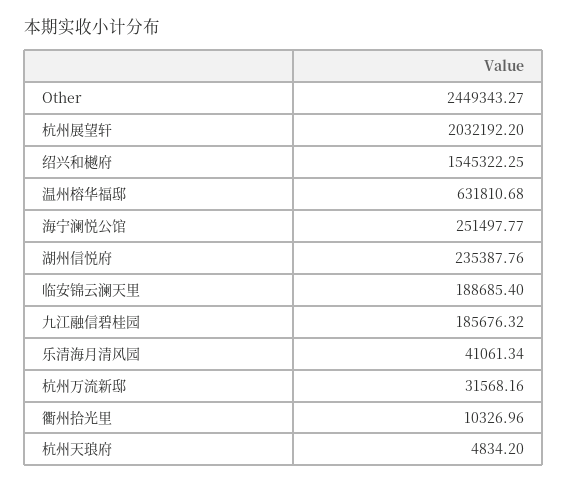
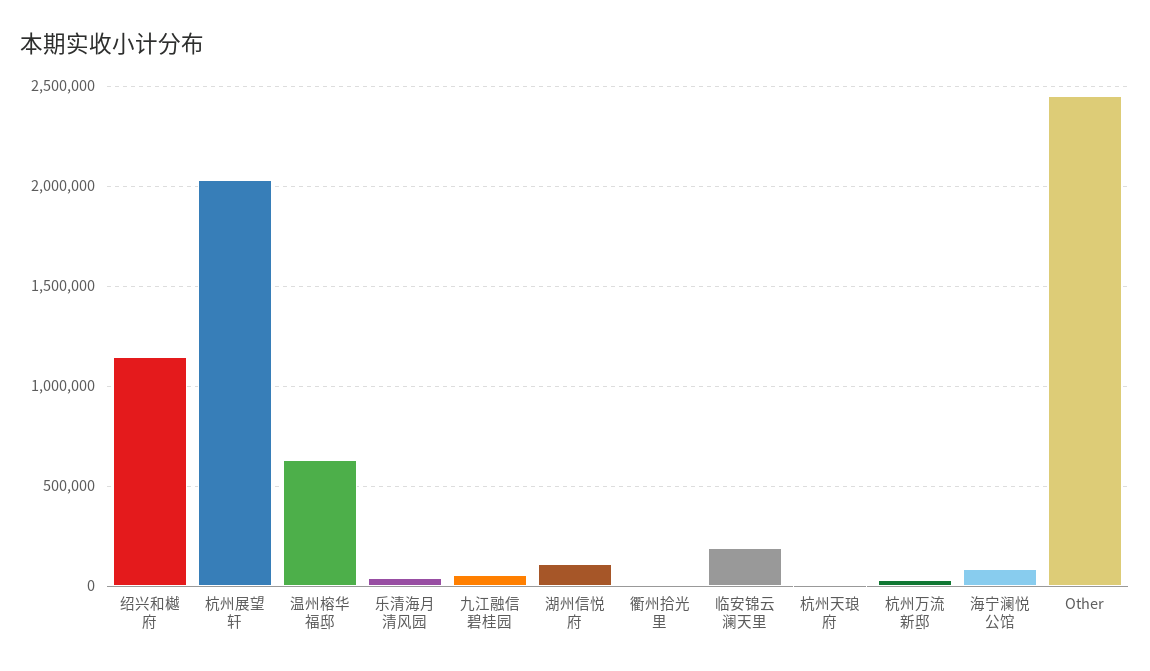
  {
    "Other": 2449343.27,
    "杭州展望轩": 2032192.2,
-   "绍兴和樾府": 1545322.25,
+   "绍兴和樾府": 1150000,
    "温州榕华福邸": 631810.68,
-   "海宁澜悦公馆": 251497.77,
+   "海宁澜悦公馆": 100000,
-   "湖州信悦府": 235387.76,
+   "湖州信悦府": 100000,
    "临安锦云澜天里": 188685.4,
-   "九江融信碧桂园": 185676.32,
+   "九江融信碧桂园": 50000,
    "乐清海月清风园": 41061.34,
    "杭州万流新邸": 31568.16,
    "衢州拾光里": 10326.96,
    "杭州天琅府": 4834.2
  }

